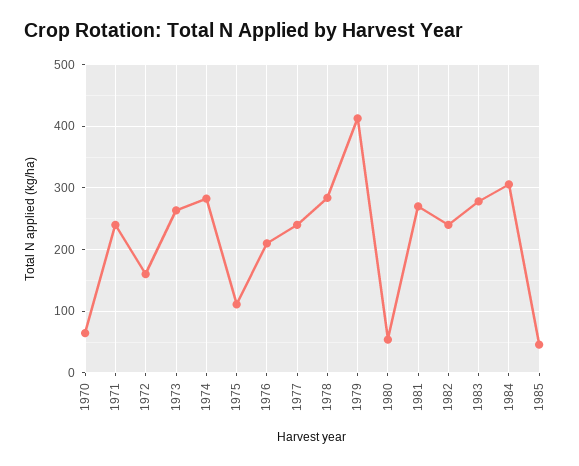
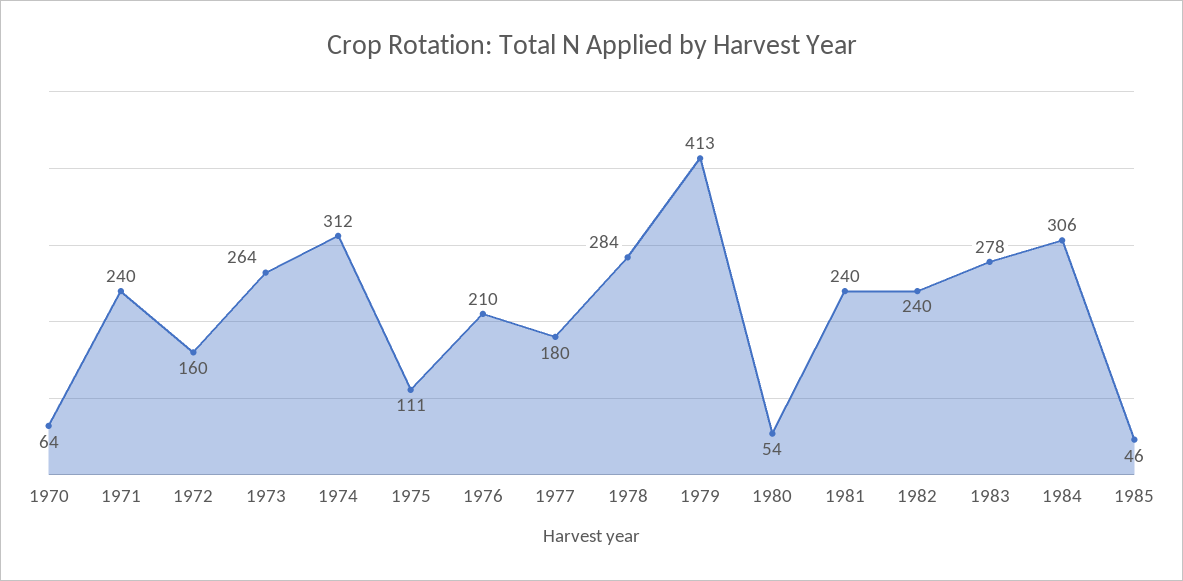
  {
    "1970": 64,
    "1971": 240,
    "1972": 160,
    "1973": 264,
-   "1974": 280,
+   "1974": 312,
    "1975": 111,
    "1976": 210,
-   "1977": 240,
+   "1977": 180,
    "1978": 284,
    "1979": 413,
    "1980": 54,
-   "1981": 270,
+   "1981": 240,
    "1982": 240,
    "1983": 278,
    "1984": 306,
    "1985": 46
  }

